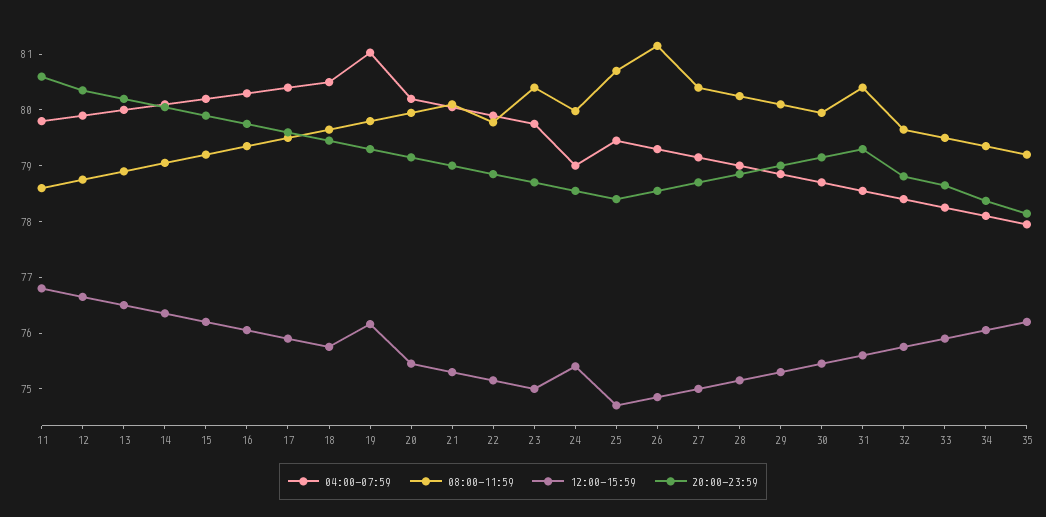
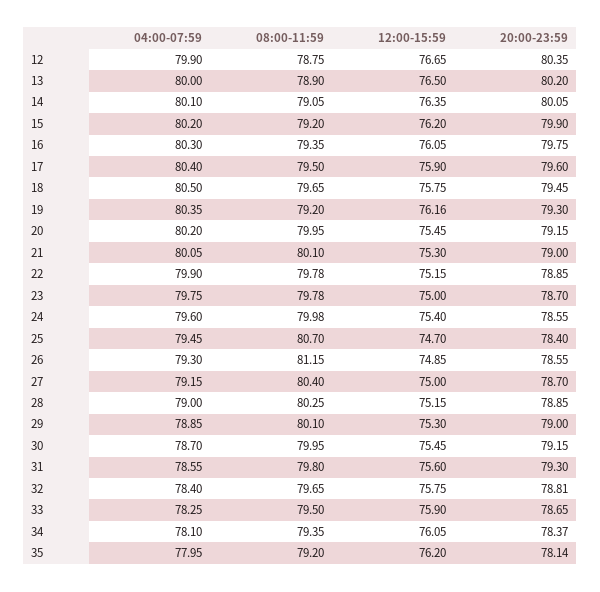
  {
    "04:00-07:59": {
-     "11": 79.8,
      "12": 79.9,
      "13": 80,
      "14": 80.1,
      "15": 80.2,
      "16": 80.3,
      "17": 80.4,
      "18": 80.5,
-     "19": 81,
+     "19": 80.35,
      "20": 80.2,
      "21": 80.05,
      "22": 79.9,
      "23": 79.75,
-     "24": 79,
+     "24": 79.6,
      "25": 79.45,
      "26": 79.3,
      "27": 79.15,
      "28": 79,
      "29": 78.85,
      "30": 78.7,
      "31": 78.55,
      "32": 78.4,
      "33": 78.25,
      "34": 78.1,
      "35": 77.95
    },
    "08:00-11:59": {
-     "11": 78.6,
      "12": 78.75,
      "13": 78.9,
      "14": 79.05,
      "15": 79.2,
      "16": 79.35,
      "17": 79.5,
      "18": 79.65,
-     "19": 79.8,
+     "19": 79.2,
      "20": 79.95,
      "21": 80.1,
      "22": 79.78,
-     "23": 80.4,
+     "23": 79.78,
      "24": 79.98,
      "25": 80.7,
      "26": 81.15,
      "27": 80.4,
      "28": 80.25,
      "29": 80.1,
      "30": 79.95,
-     "31": 80.4,
+     "31": 79.8,
      "32": 79.65,
      "33": 79.5,
      "34": 79.35,
      "35": 79.2
    },
    "12:00-15:59": {
-     "11": 76.8,
      "12": 76.65,
      "13": 76.5,
      "14": 76.35,
      "15": 76.2,
      "16": 76.05,
      "17": 75.9,
      "18": 75.75,
      "19": 76.16,
      "20": 75.45,
      "21": 75.3,
      "22": 75.15,
      "23": 75,
      "24": 75.4,
      "25": 74.7,
      "26": 74.85,
      "27": 75,
      "28": 75.15,
      "29": 75.3,
      "30": 75.45,
      "31": 75.6,
      "32": 75.75,
      "33": 75.9,
      "34": 76.05,
      "35": 76.2
    },
    "20:00-23:59": {
-     "11": 80.6,
      "12": 80.35,
      "13": 80.2,
      "14": 80.05,
      "15": 79.9,
      "16": 79.75,
      "17": 79.6,
      "18": 79.45,
      "19": 79.3,
      "20": 79.15,
      "21": 79,
      "22": 78.85,
      "23": 78.7,
      "24": 78.55,
      "25": 78.4,
      "26": 78.55,
      "27": 78.7,
      "28": 78.85,
      "29": 79,
      "30": 79.15,
      "31": 79.3,
      "32": 78.81,
      "33": 78.65,
      "34": 78.37,
      "35": 78.14
    }
  }

